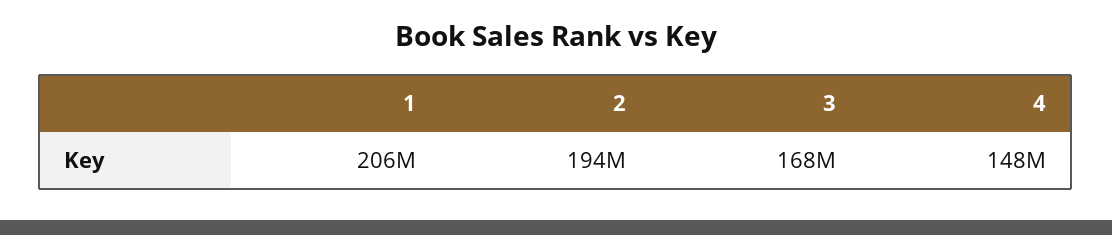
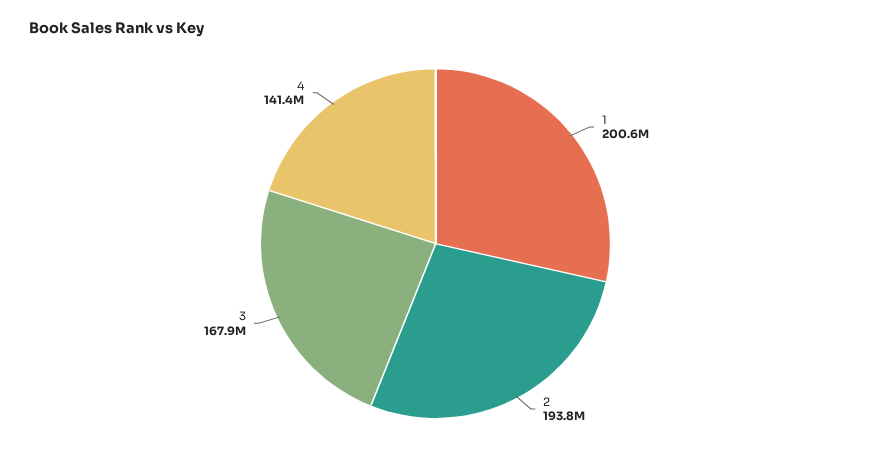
  {
-   "1": 206000000,
+   "1": 200600000,
    "2": 193800000,
    "3": 167900000,
-   "4": 148000000
+   "4": 141400000
  }

